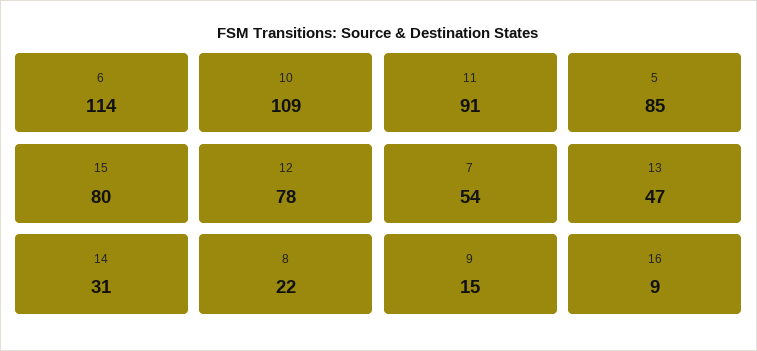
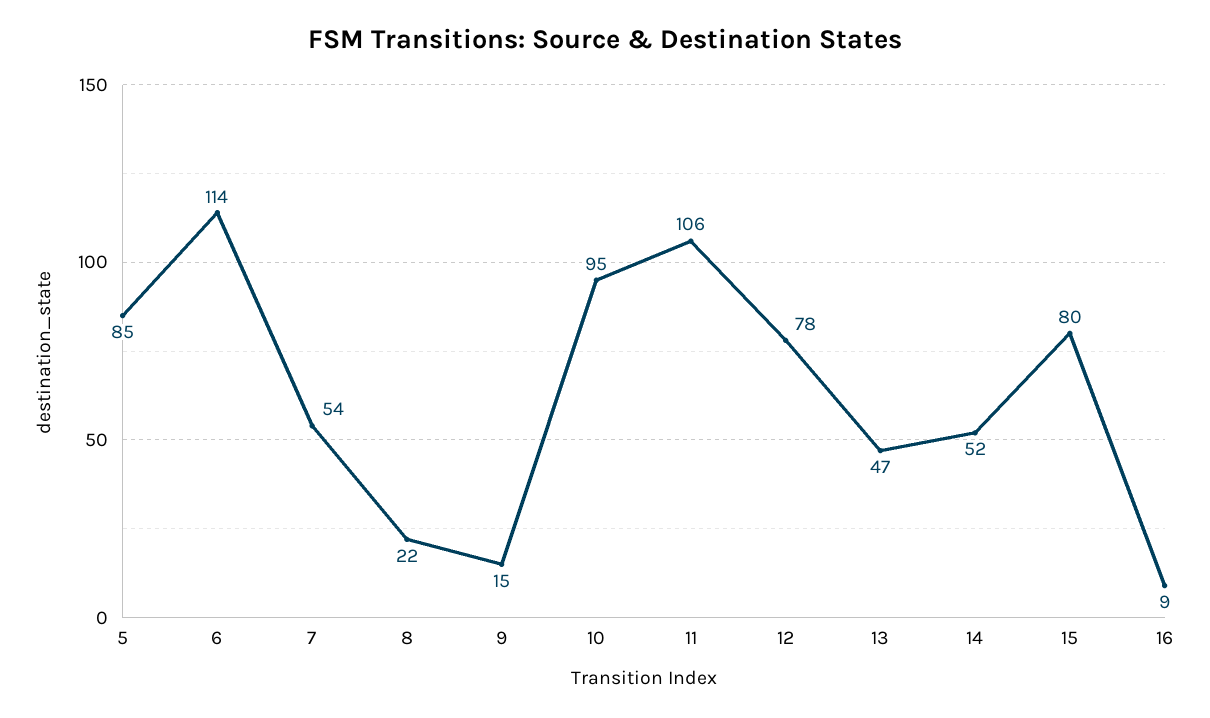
  {
    "6": 114,
-   "10": 109,
+   "10": 95,
-   "11": 91,
+   "11": 106,
    "5": 85,
    "15": 80,
    "12": 78,
    "7": 54,
    "13": 47,
-   "14": 31,
+   "14": 52,
    "8": 22,
    "9": 15,
    "16": 9
  }

